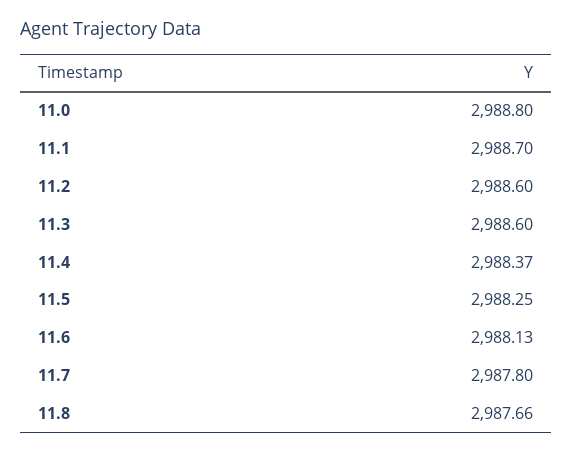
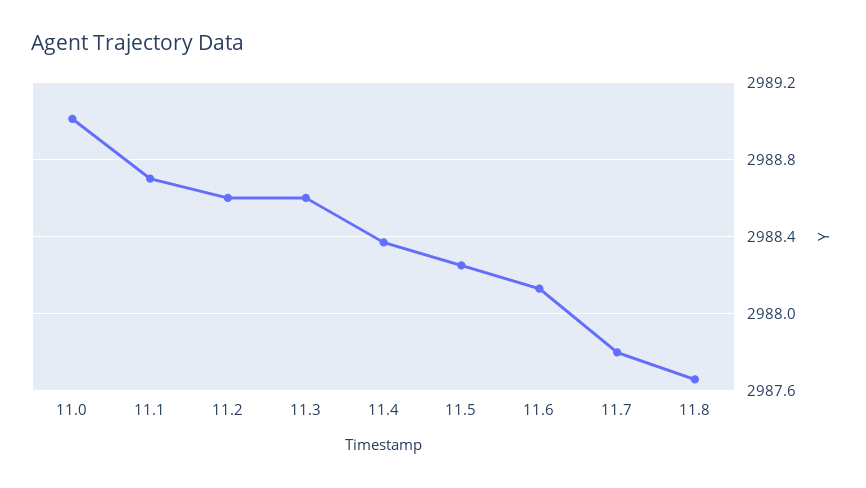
  {
-   "11.0": 2988.8,
+   "11.0": 2989,
    "11.1": 2988.7,
    "11.2": 2988.6,
    "11.3": 2988.6,
    "11.4": 2988.37,
    "11.5": 2988.25,
    "11.6": 2988.13,
    "11.7": 2987.8,
    "11.8": 2987.66
  }

